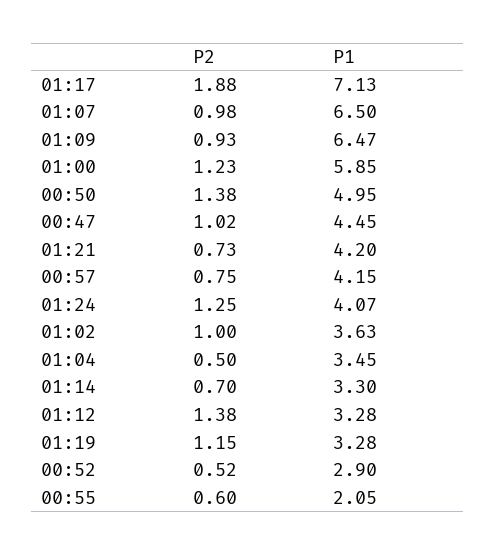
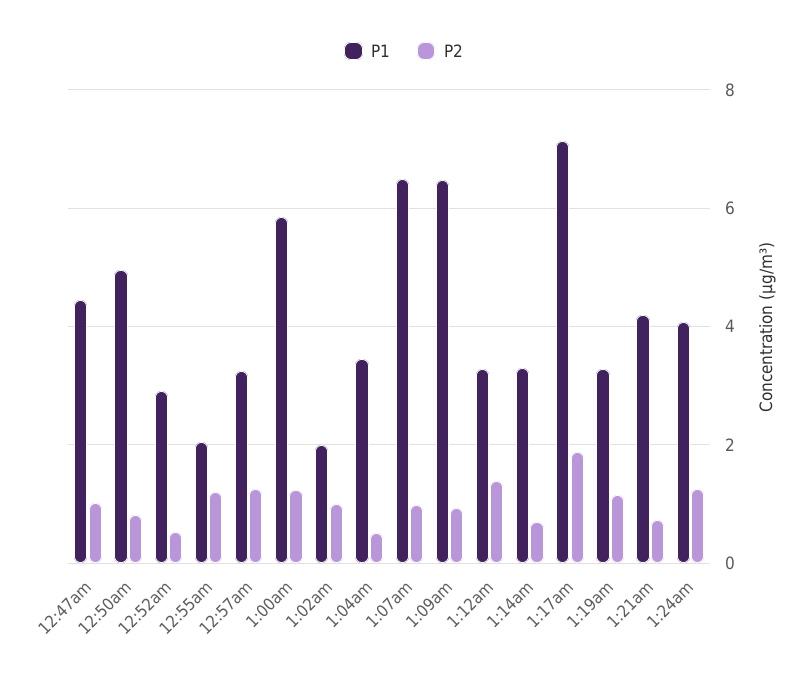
  {
    "P2": {
      "01:17": 1.88,
      "01:07": 0.98,
      "01:09": 0.93,
      "01:00": 1.23,
-     "00:50": 1.38,
+     "00:50": 0.8,
      "00:47": 1.02,
      "01:21": 0.73,
-     "00:57": 0.75,
+     "00:57": 1.2,
      "01:24": 1.25,
      "01:02": 1,
      "01:04": 0.5,
      "01:14": 0.7,
      "01:12": 1.38,
      "01:19": 1.15,
      "00:52": 0.52,
-     "00:55": 0.6
+     "00:55": 1.2
    },
    "P1": {
      "01:17": 7.13,
      "01:07": 6.5,
      "01:09": 6.47,
      "01:00": 5.85,
      "00:50": 4.95,
      "00:47": 4.45,
      "01:21": 4.2,
-     "00:57": 4.15,
+     "00:57": 3.2,
      "01:24": 4.07,
-     "01:02": 3.63,
+     "01:02": 2,
      "01:04": 3.45,
      "01:14": 3.3,
      "01:12": 3.28,
      "01:19": 3.28,
      "00:52": 2.9,
      "00:55": 2.05
    }
  }

